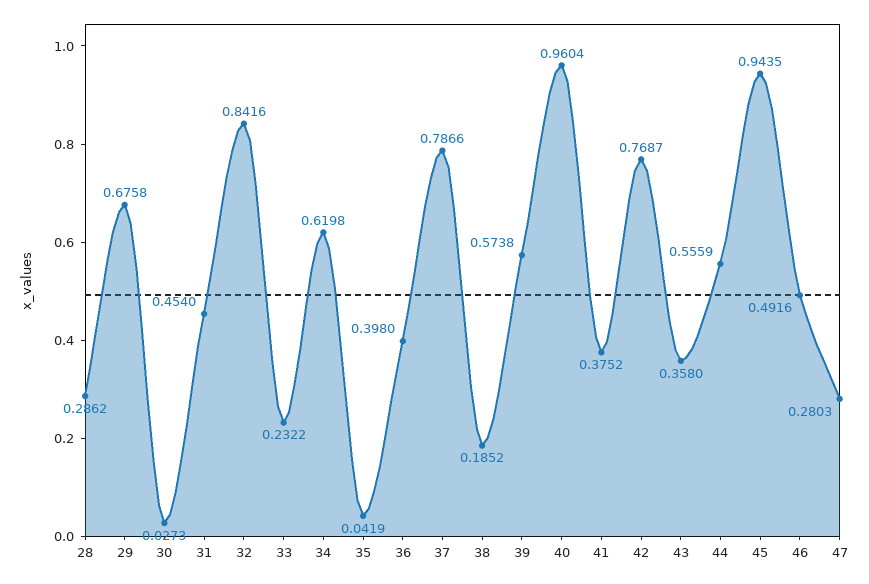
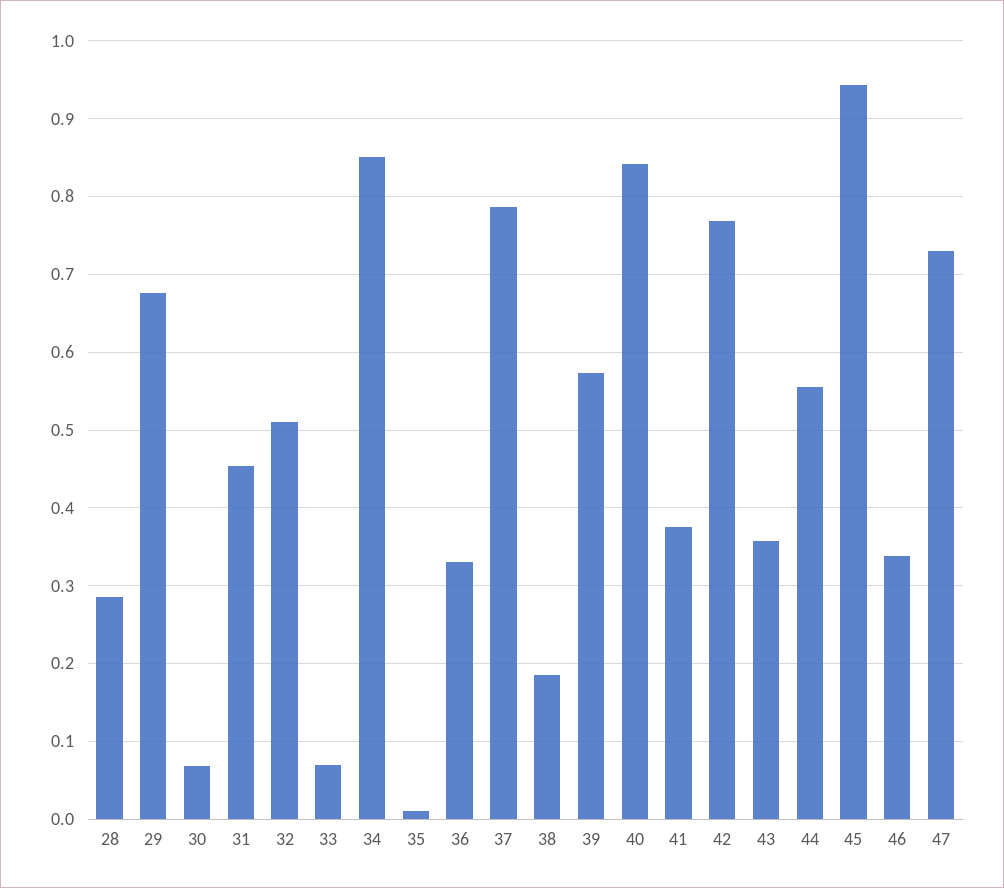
  {
    "28": 0.2862,
    "29": 0.6758,
-   "30": 0.0273,
+   "30": 0.07,
    "31": 0.454,
-   "32": 0.8416,
+   "32": 0.51,
-   "33": 0.2322,
+   "33": 0.07,
-   "34": 0.6198,
+   "34": 0.85,
-   "35": 0.0419,
+   "35": 0.01,
-   "36": 0.398,
+   "36": 0.33,
    "37": 0.7866,
    "38": 0.1852,
    "39": 0.5738,
-   "40": 0.9604,
+   "40": 0.84,
    "41": 0.3752,
    "42": 0.7687,
    "43": 0.358,
    "44": 0.5559,
    "45": 0.9435,
-   "46": 0.4916,
+   "46": 0.34,
-   "47": 0.2803
+   "47": 0.73
  }

